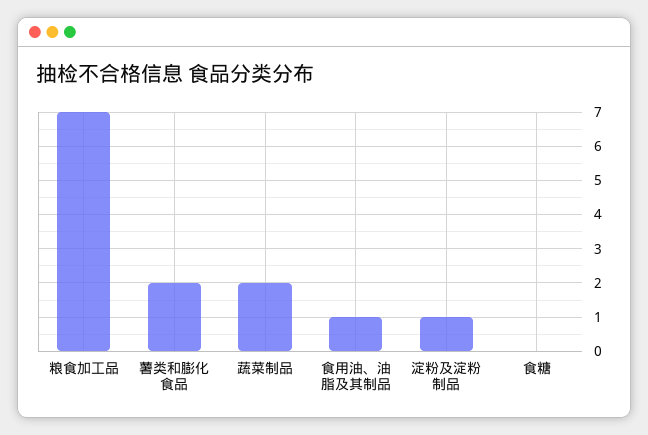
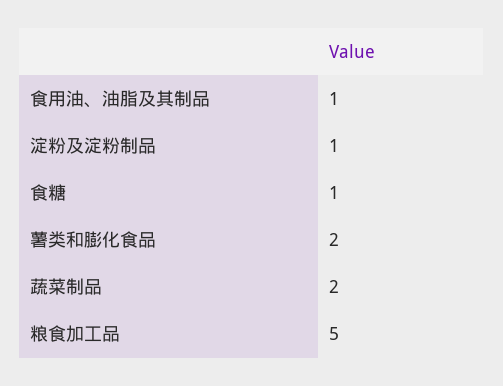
  {
-   "粮食加工品": 7,
+   "粮食加工品": 5,
    "薯类和膨化食品": 2,
    "蔬菜制品": 2,
    "食用油、油脂及其制品": 1,
    "淀粉及淀粉制品": 1,
-   "食糖": 0
+   "食糖": 1
  }

